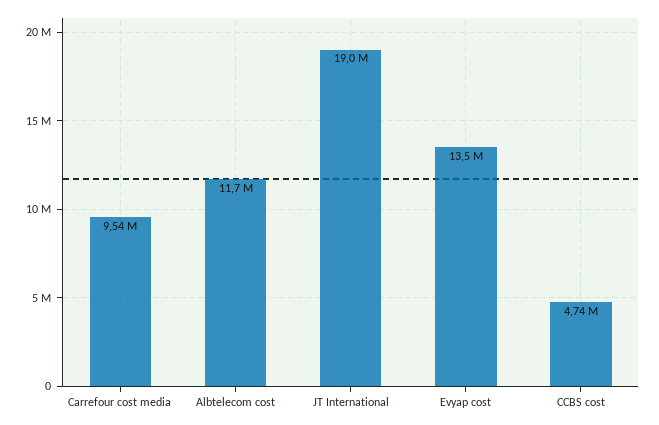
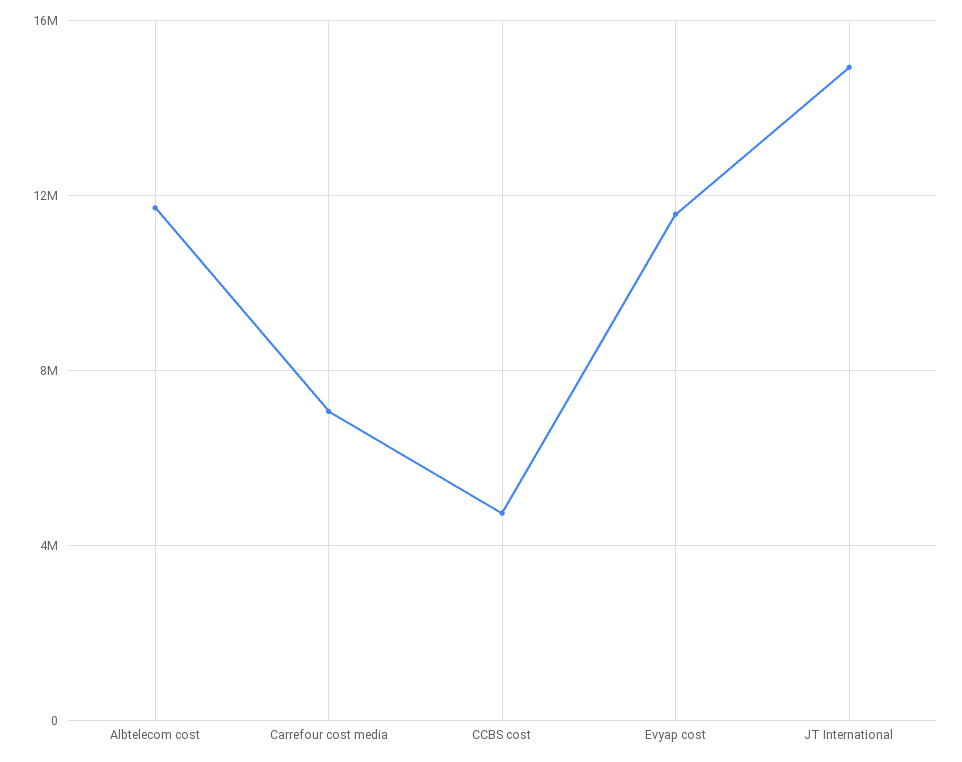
  {
-   "Carrefour cost media": 9540000,
+   "Carrefour cost media": 7000000,
    "Albtelecom cost": 11700000,
-   "JT International": 19000000,
+   "JT International": 15000000,
-   "Evyap cost": 13500000,
+   "Evyap cost": 11500000,
    "CCBS cost": 4740000
  }

